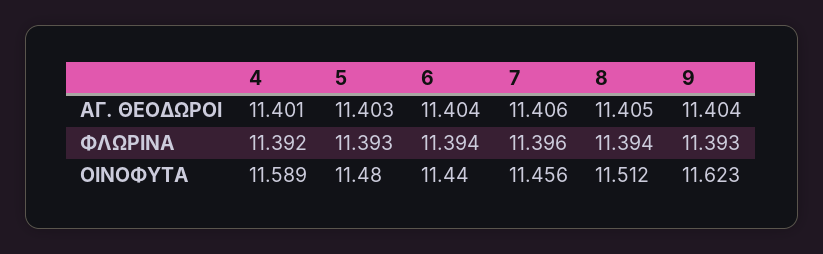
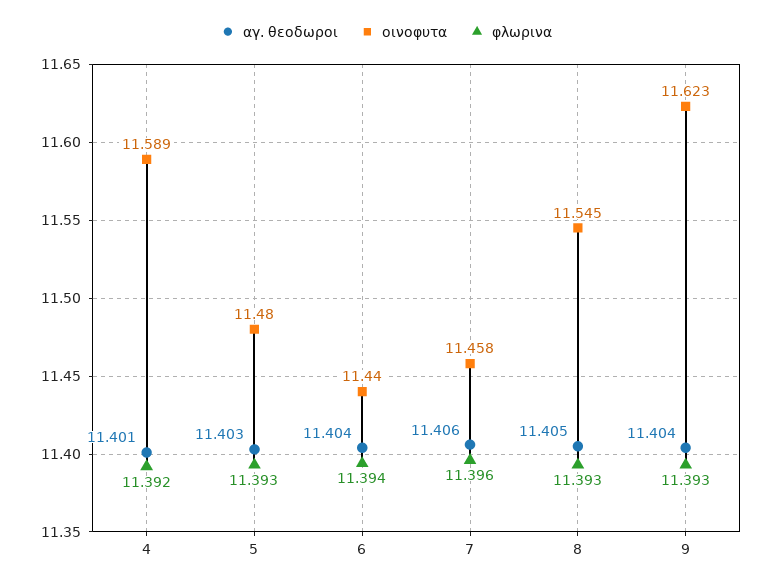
  {
    "ΑΓ. ΘΕΟΔΩΡΟΙ": {
      "4": 11.401,
      "5": 11.403,
      "6": 11.404,
      "7": 11.406,
      "8": 11.405,
      "9": 11.404
    },
    "ΦΛΩΡΙΝΑ": {
      "4": 11.392,
      "5": 11.393,
      "6": 11.394,
      "7": 11.396,
-     "8": 11.394,
+     "8": 11.393,
      "9": 11.393
    },
    "ΟΙΝΟΦΥΤΑ": {
      "4": 11.589,
      "5": 11.48,
      "6": 11.44,
-     "7": 11.456,
+     "7": 11.458,
-     "8": 11.512,
+     "8": 11.545,
      "9": 11.623
    }
  }

